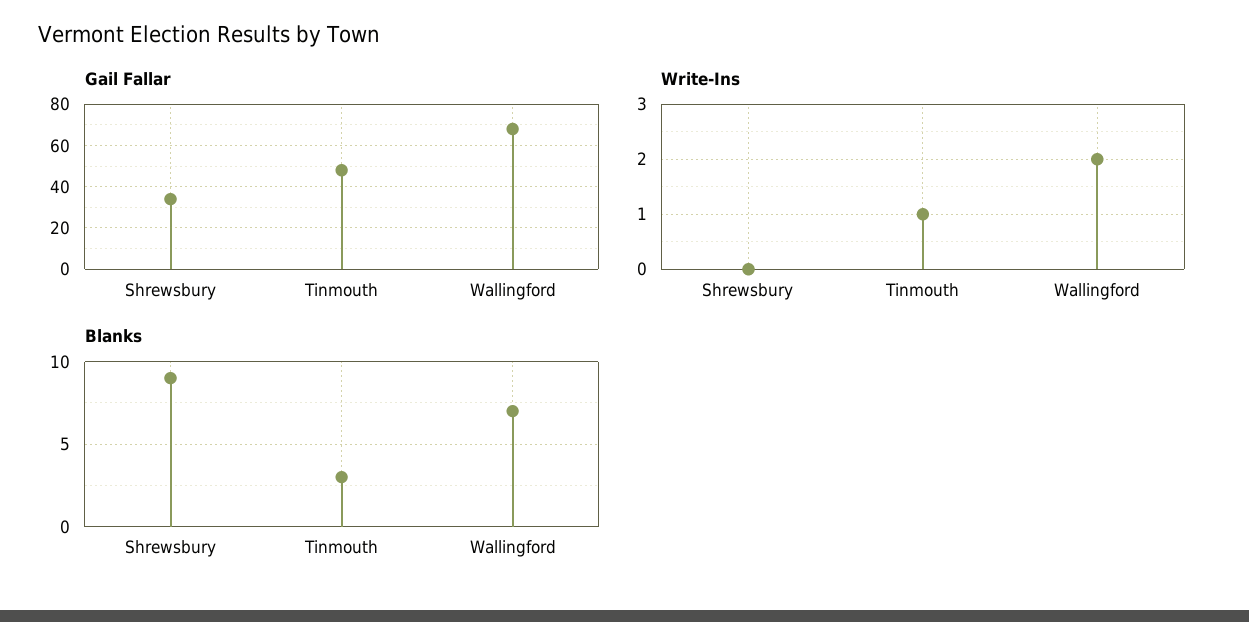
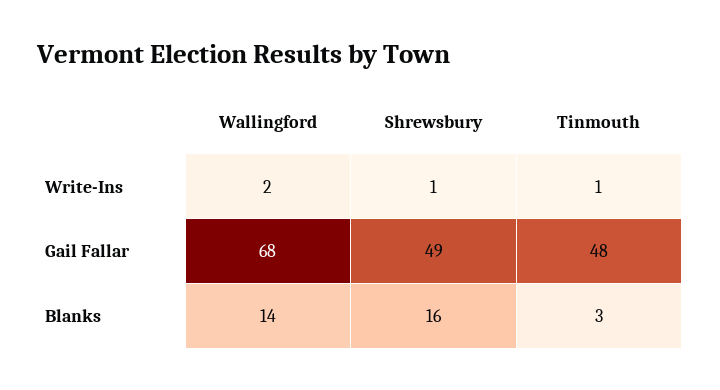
  {
    "Gail Fallar": {
-     "Shrewsbury": 35,
+     "Shrewsbury": 49,
      "Tinmouth": 48,
      "Wallingford": 68
    },
    "Write-Ins": {
-     "Shrewsbury": 0,
+     "Shrewsbury": 1,
      "Tinmouth": 1,
      "Wallingford": 2
    },
    "Blanks": {
-     "Shrewsbury": 9,
+     "Shrewsbury": 16,
      "Tinmouth": 3,
-     "Wallingford": 7
+     "Wallingford": 14
    }
  }

